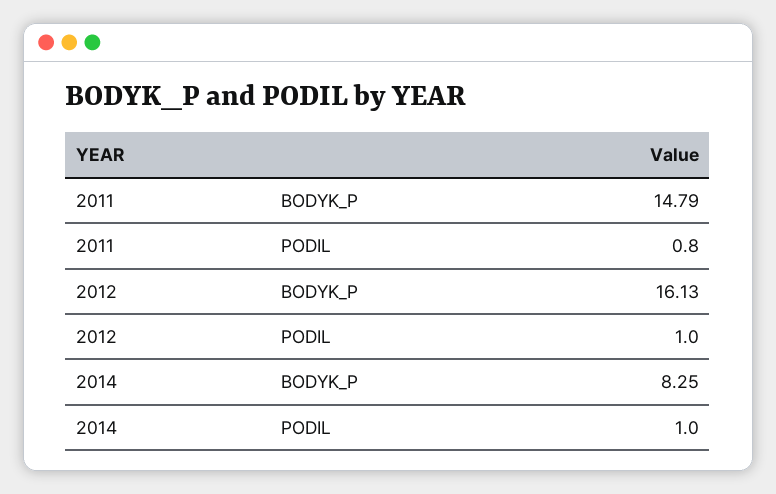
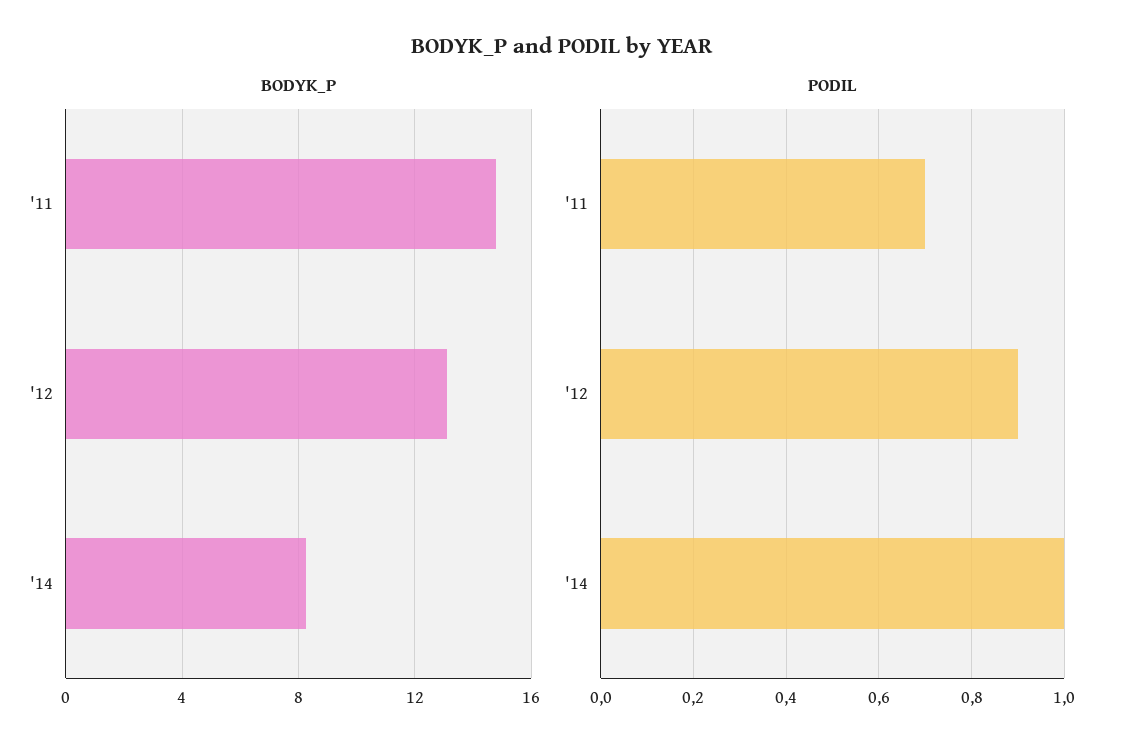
  {
    "BODYK_P": {
      "2011": 14.79,
-     "2012": 16.13,
+     "2012": 13,
      "2014": 8.25
    },
    "PODIL": {
-     "2011": 0.8,
+     "2011": 0.7,
-     "2012": 1,
+     "2012": 0.9,
      "2014": 1
    }
  }

